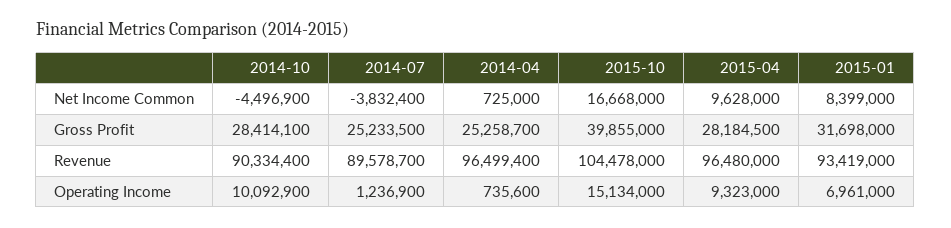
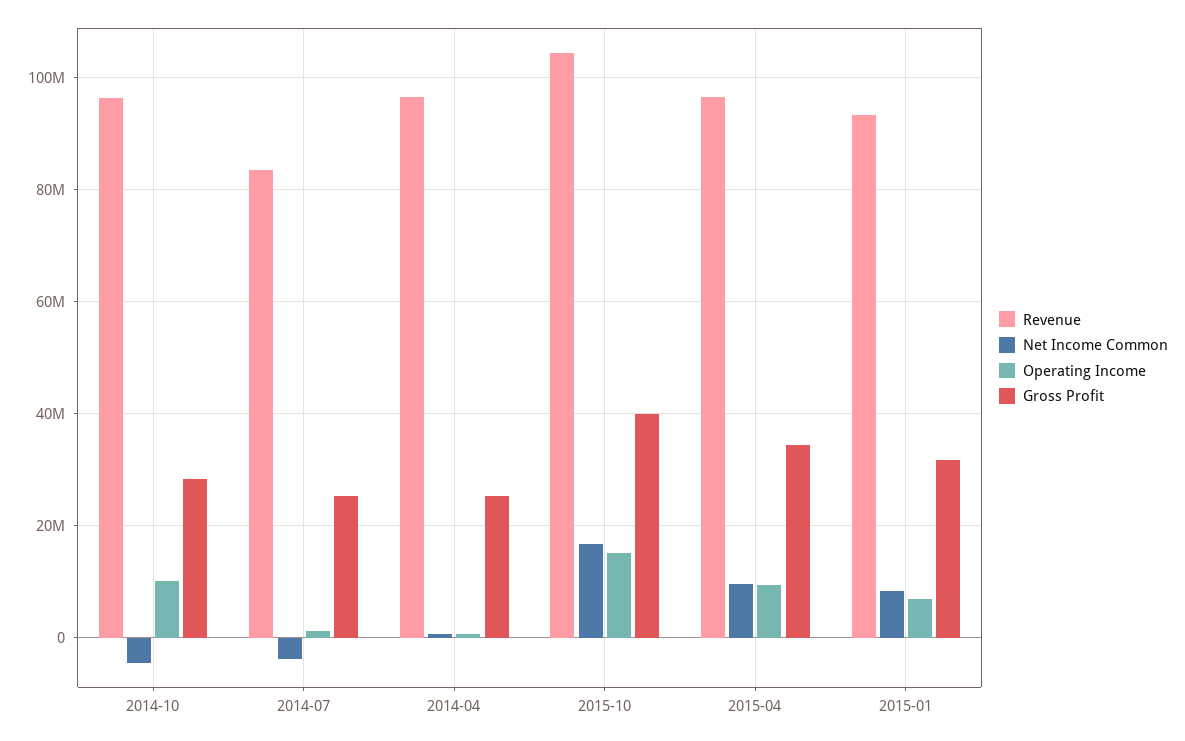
  {
    "Net Income Common": {
      "2014-10": -4496900,
      "2014-07": -3832400,
      "2014-04": 725000,
      "2015-10": 16668000,
      "2015-04": 9628000,
      "2015-01": 8399000
    },
    "Gross Profit": {
      "2014-10": 28414100,
      "2014-07": 25233500,
      "2014-04": 25258700,
      "2015-10": 39855000,
-     "2015-04": 28184500,
+     "2015-04": 34000000,
      "2015-01": 31698000
    },
    "Revenue": {
-     "2014-10": 90334400,
+     "2014-10": 96000000,
-     "2014-07": 89578700,
+     "2014-07": 84000000,
      "2014-04": 96499400,
      "2015-10": 104478000,
      "2015-04": 96480000,
      "2015-01": 93419000
    },
    "Operating Income": {
      "2014-10": 10092900,
      "2014-07": 1236900,
      "2014-04": 735600,
      "2015-10": 15134000,
      "2015-04": 9323000,
      "2015-01": 6961000
    }
  }

